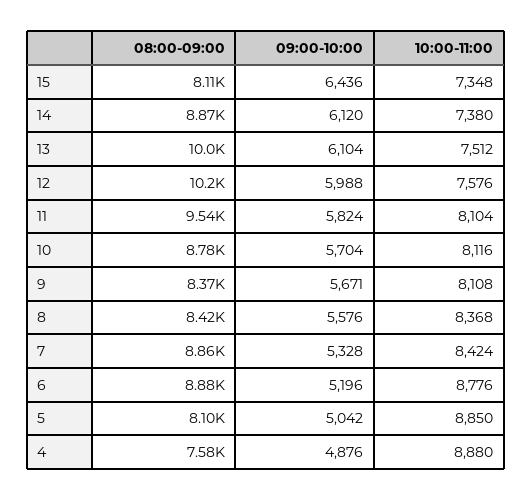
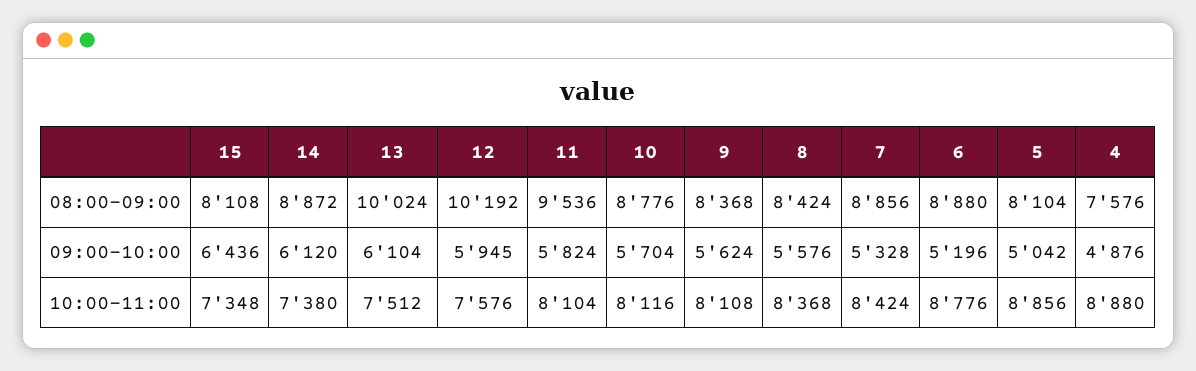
  {
    "08:00-09:00": {
      "15": 8108,
      "14": 8872,
      "13": 10024,
      "12": 10192,
      "11": 9536,
      "10": 8776,
      "9": 8368,
      "8": 8424,
      "7": 8856,
      "6": 8880,
      "5": 8104,
      "4": 7576
    },
    "09:00-10:00": {
      "15": 6436,
      "14": 6120,
      "13": 6104,
-     "12": 5988,
+     "12": 5945,
      "11": 5824,
      "10": 5704,
-     "9": 5671,
+     "9": 5624,
      "8": 5576,
      "7": 5328,
      "6": 5196,
      "5": 5042,
      "4": 4876
    },
    "10:00-11:00": {
      "15": 7348,
      "14": 7380,
      "13": 7512,
      "12": 7576,
      "11": 8104,
      "10": 8116,
      "9": 8108,
      "8": 8368,
      "7": 8424,
      "6": 8776,
-     "5": 8850,
+     "5": 8856,
      "4": 8880
    }
  }

